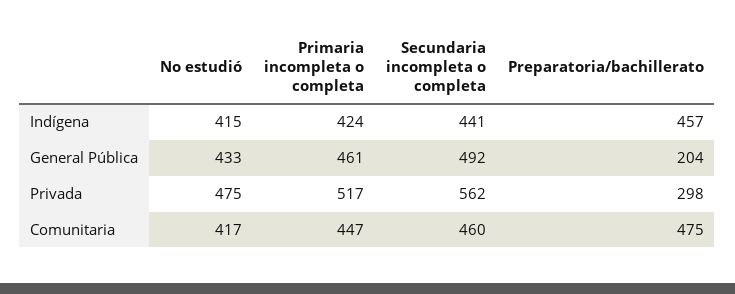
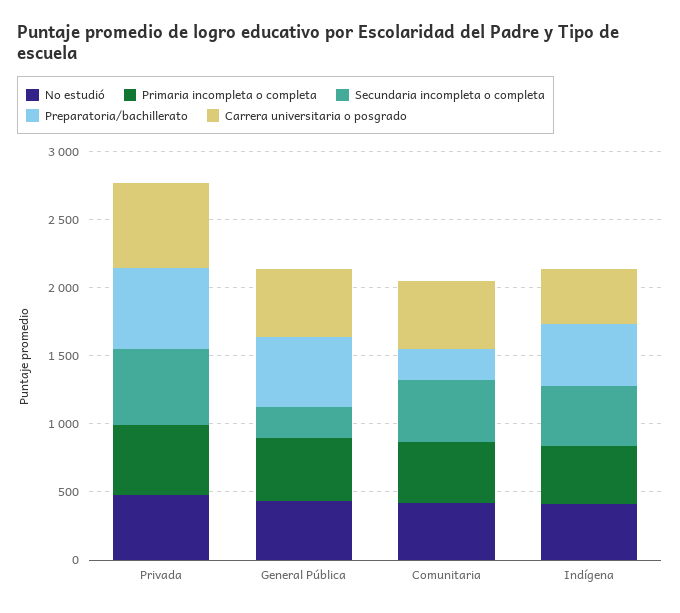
  {
    "No estudió": {
      "Indígena": 415,
      "General Pública": 433,
      "Privada": 475,
      "Comunitaria": 417
    },
    "Primaria incompleta o completa": {
      "Indígena": 424,
      "General Pública": 461,
      "Privada": 517,
      "Comunitaria": 447
    },
    "Secundaria incompleta o completa": {
      "Indígena": 441,
-     "General Pública": 492,
+     "General Pública": 200,
      "Privada": 562,
      "Comunitaria": 460
    },
    "Preparatoria/bachillerato": {
      "Indígena": 457,
-     "General Pública": 204,
+     "General Pública": 500,
-     "Privada": 298,
+     "Privada": 600,
-     "Comunitaria": 475
+     "Comunitaria": 200
-   }
+   },
+   "Carrera universitaria o posgrado": {
+     "Privada": 600,
+     "General Pública": 500,
+     "Comunitaria": 500,
+     "Indígena": 400
+   }
  }

